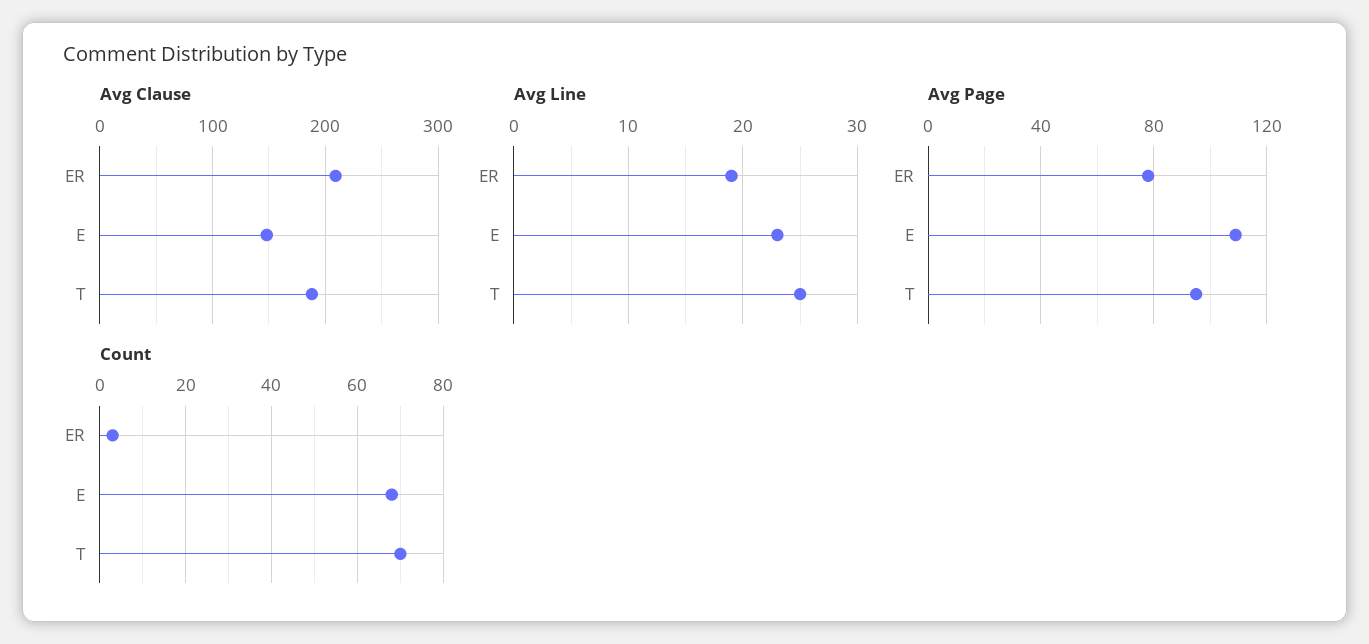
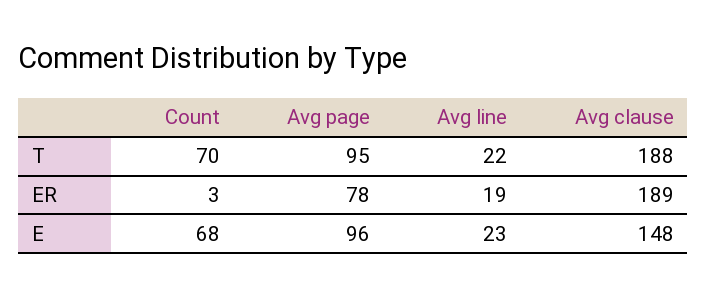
  {
    "Avg Clause": {
-     "ER": 210,
+     "ER": 189,
      "E": 148,
      "T": 188
    },
    "Avg Line": {
      "ER": 19,
      "E": 23,
-     "T": 25
+     "T": 22
    },
    "Avg Page": {
      "ER": 78,
-     "E": 110,
+     "E": 96,
      "T": 95
    },
    "Count": {
      "ER": 3,
      "E": 68,
      "T": 70
    }
  }

